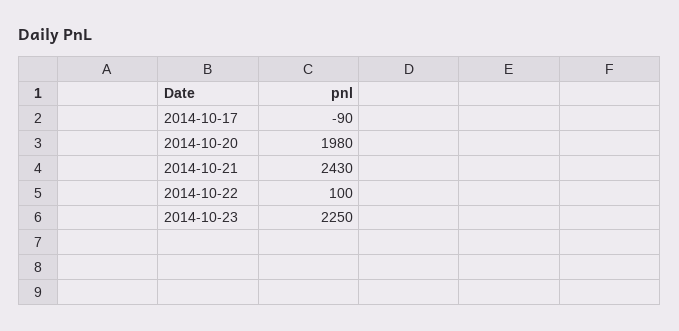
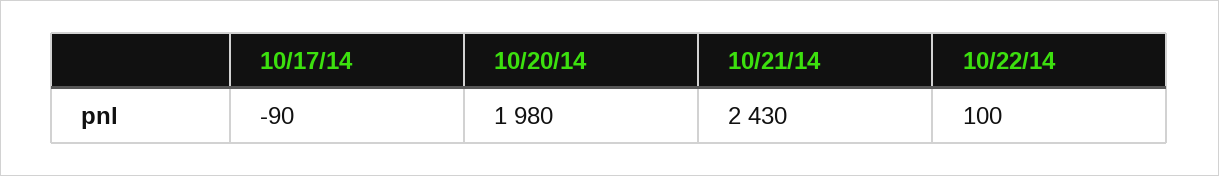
  {
    "2014-10-17": -90,
    "2014-10-20": 1980,
    "2014-10-21": 2430,
-   "2014-10-22": 100,
+   "2014-10-22": 100
-   "2014-10-23": 2250
  }

